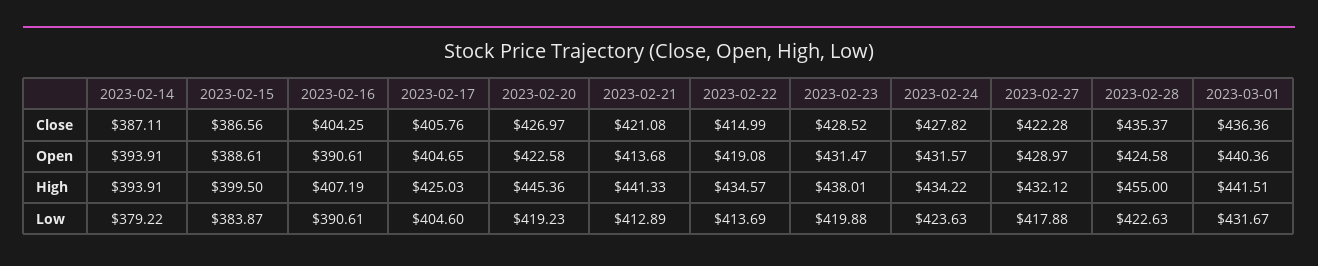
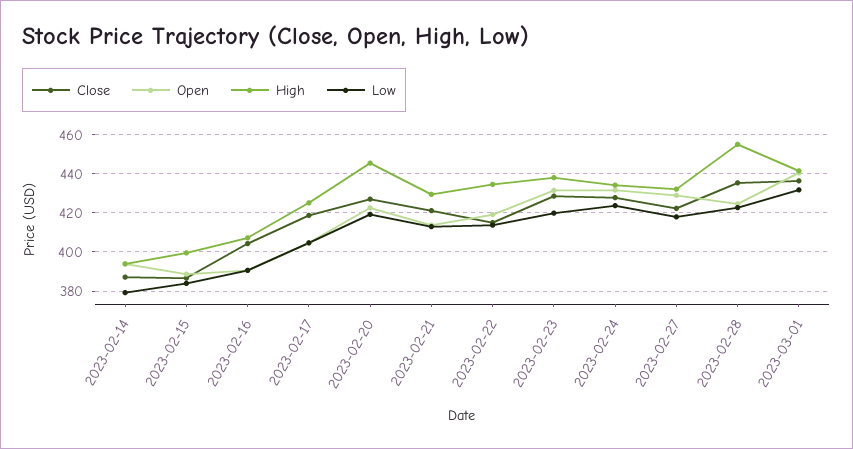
  {
    "Close": {
      "2023-02-14": 387.11,
      "2023-02-15": 386.56,
      "2023-02-16": 404.25,
-     "2023-02-17": 405.76,
+     "2023-02-17": 420,
      "2023-02-20": 426.97,
      "2023-02-21": 421.08,
      "2023-02-22": 414.99,
      "2023-02-23": 428.52,
      "2023-02-24": 427.82,
      "2023-02-27": 422.28,
      "2023-02-28": 435.37,
      "2023-03-01": 436.36
    },
    "Open": {
      "2023-02-14": 393.91,
      "2023-02-15": 388.61,
      "2023-02-16": 390.61,
      "2023-02-17": 404.65,
      "2023-02-20": 422.58,
      "2023-02-21": 413.68,
      "2023-02-22": 419.08,
      "2023-02-23": 431.47,
      "2023-02-24": 431.57,
      "2023-02-27": 428.97,
      "2023-02-28": 424.58,
      "2023-03-01": 440.36
    },
    "High": {
      "2023-02-14": 393.91,
      "2023-02-15": 399.5,
      "2023-02-16": 407.19,
      "2023-02-17": 425.03,
      "2023-02-20": 445.36,
-     "2023-02-21": 441.33,
+     "2023-02-21": 430,
      "2023-02-22": 434.57,
      "2023-02-23": 438.01,
      "2023-02-24": 434.22,
      "2023-02-27": 432.12,
      "2023-02-28": 455,
      "2023-03-01": 441.51
    },
    "Low": {
      "2023-02-14": 379.22,
      "2023-02-15": 383.87,
      "2023-02-16": 390.61,
      "2023-02-17": 404.6,
      "2023-02-20": 419.23,
      "2023-02-21": 412.89,
      "2023-02-22": 413.69,
      "2023-02-23": 419.88,
      "2023-02-24": 423.63,
      "2023-02-27": 417.88,
      "2023-02-28": 422.63,
      "2023-03-01": 431.67
    }
  }

